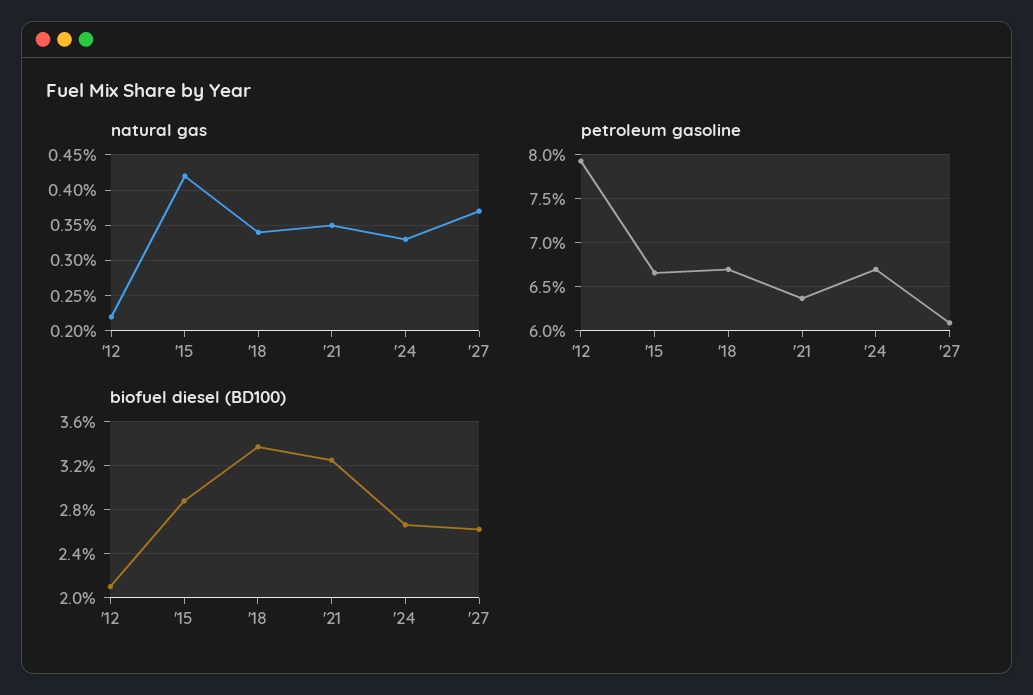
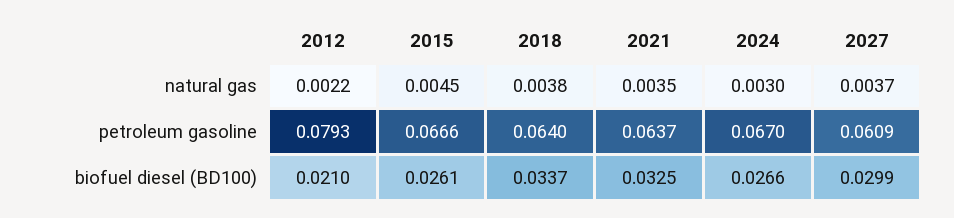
  {
    "natural gas": {
      "'12": 0.0022,
-     "'15": 0.0042,
+     "'15": 0.0045,
-     "'18": 0.0034,
+     "'18": 0.0038,
      "'21": 0.0035,
-     "'24": 0.0033,
+     "'24": 0.003,
      "'27": 0.0037
    },
    "petroleum gasoline": {
      "'12": 0.0793,
      "'15": 0.0666,
-     "'18": 0.067,
+     "'18": 0.064,
      "'21": 0.0637,
      "'24": 0.067,
      "'27": 0.0609
    },
    "biofuel diesel (BD100)": {
      "'12": 0.021,
-     "'15": 0.029,
+     "'15": 0.0261,
      "'18": 0.0337,
      "'21": 0.0325,
      "'24": 0.0266,
-     "'27": 0.026
+     "'27": 0.0299
    }
  }

